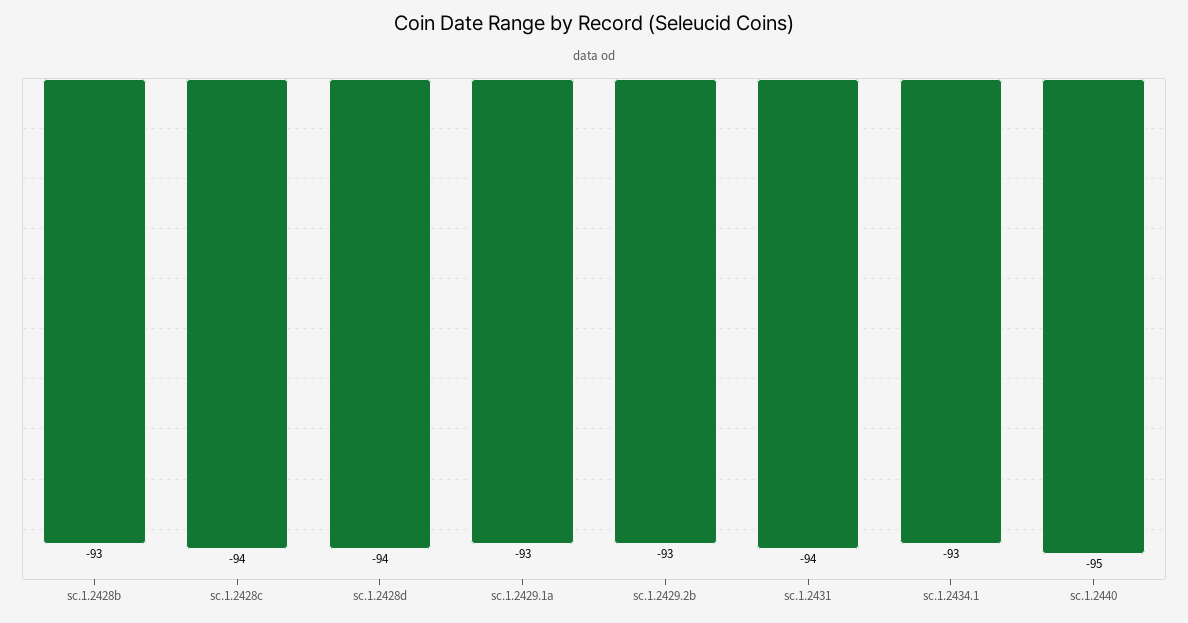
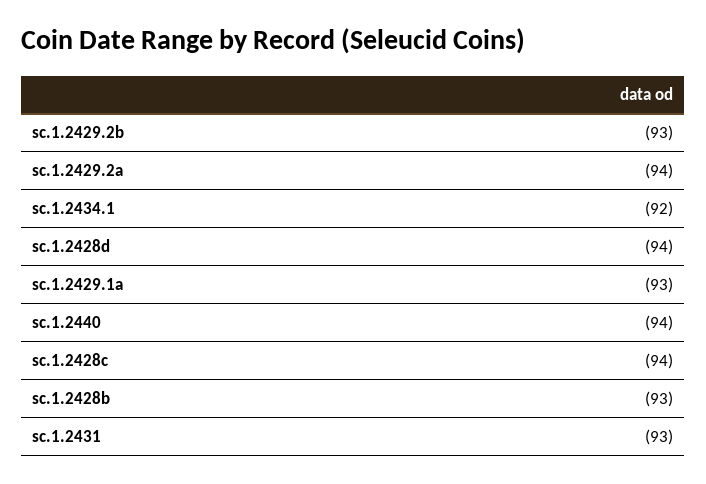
  {
    "sc.1.2428b": -93,
    "sc.1.2428c": -94,
    "sc.1.2428d": -94,
    "sc.1.2429.1a": -93,
    "sc.1.2429.2b": -93,
-   "sc.1.2431": -94,
+   "sc.1.2431": -93,
-   "sc.1.2434.1": -93,
+   "sc.1.2434.1": -92,
-   "sc.1.2440": -95
+   "sc.1.2440": -94,
+   "sc.1.2429.2a": -94
  }

